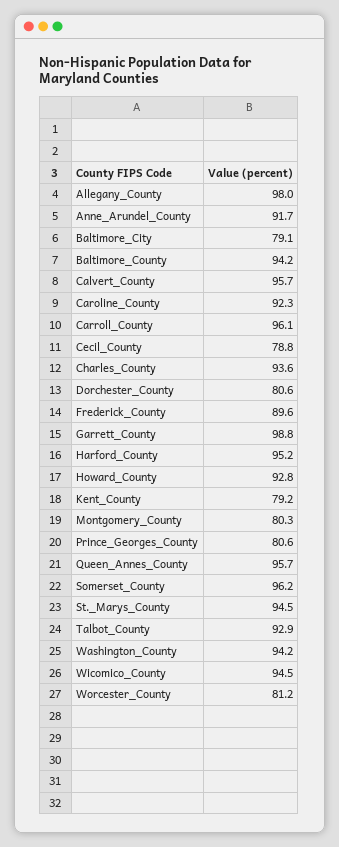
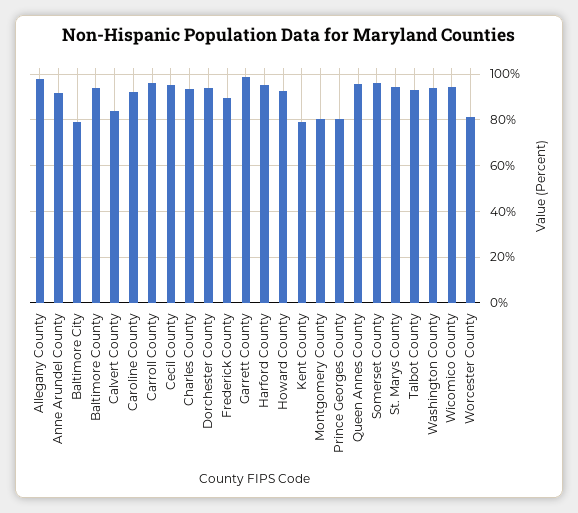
  {
    "Allegany_County": 98,
    "Anne_Arundel_County": 91.7,
    "Baltimore_City": 79.1,
    "Baltimore_County": 94.2,
-   "Calvert_County": 95.7,
+   "Calvert_County": 85,
    "Caroline_County": 92.3,
    "Carroll_County": 96.1,
-   "Cecil_County": 78.8,
+   "Cecil_County": 95,
    "Charles_County": 93.6,
-   "Dorchester_County": 80.6,
+   "Dorchester_County": 95,
    "Frederick_County": 89.6,
    "Garrett_County": 98.8,
    "Harford_County": 95.2,
    "Howard_County": 92.8,
    "Kent_County": 79.2,
    "Montgomery_County": 80.3,
    "Prince_Georges_County": 80.6,
    "Queen_Annes_County": 95.7,
    "Somerset_County": 96.2,
    "St._Marys_County": 94.5,
    "Talbot_County": 92.9,
    "Washington_County": 94.2,
    "Wicomico_County": 94.5,
    "Worcester_County": 81.2
  }

